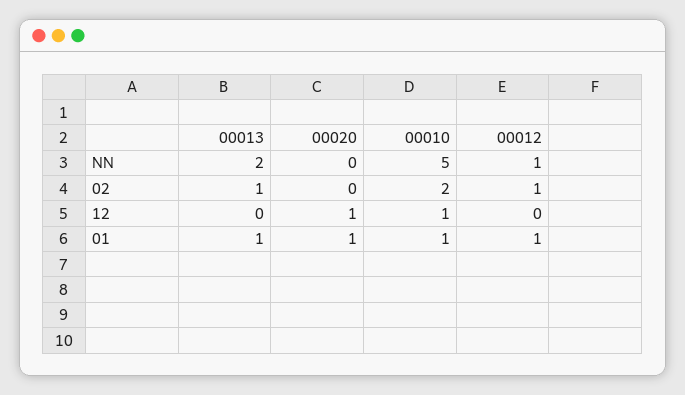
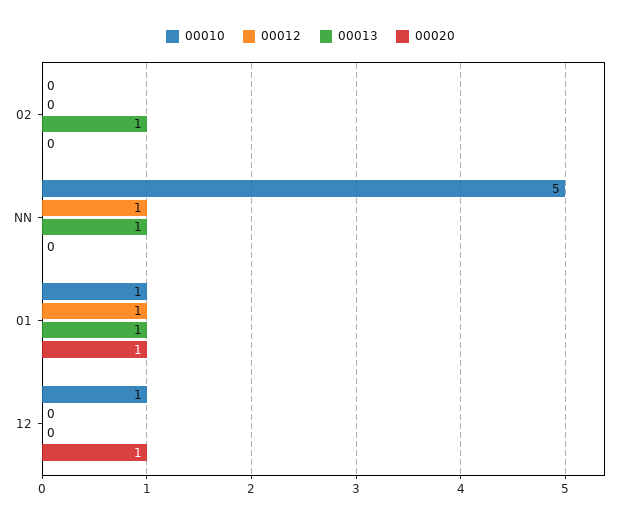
  {
    "00013": {
-     "NN": 2,
+     "NN": 1,
      "02": 1,
      "12": 0,
      "01": 1
    },
    "00020": {
      "NN": 0,
      "02": 0,
      "12": 1,
      "01": 1
    },
    "00010": {
      "NN": 5,
-     "02": 2,
+     "02": 0,
      "12": 1,
      "01": 1
    },
    "00012": {
      "NN": 1,
-     "02": 1,
+     "02": 0,
      "12": 0,
      "01": 1
    }
  }

